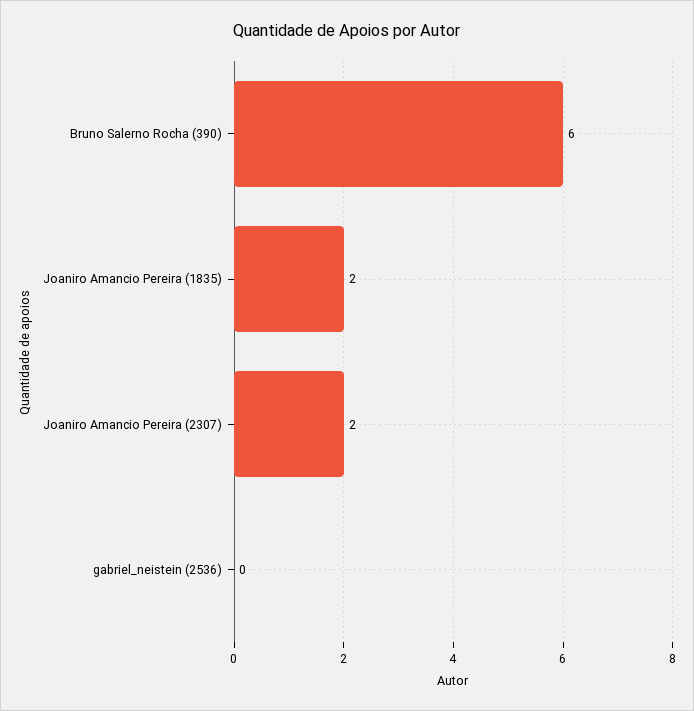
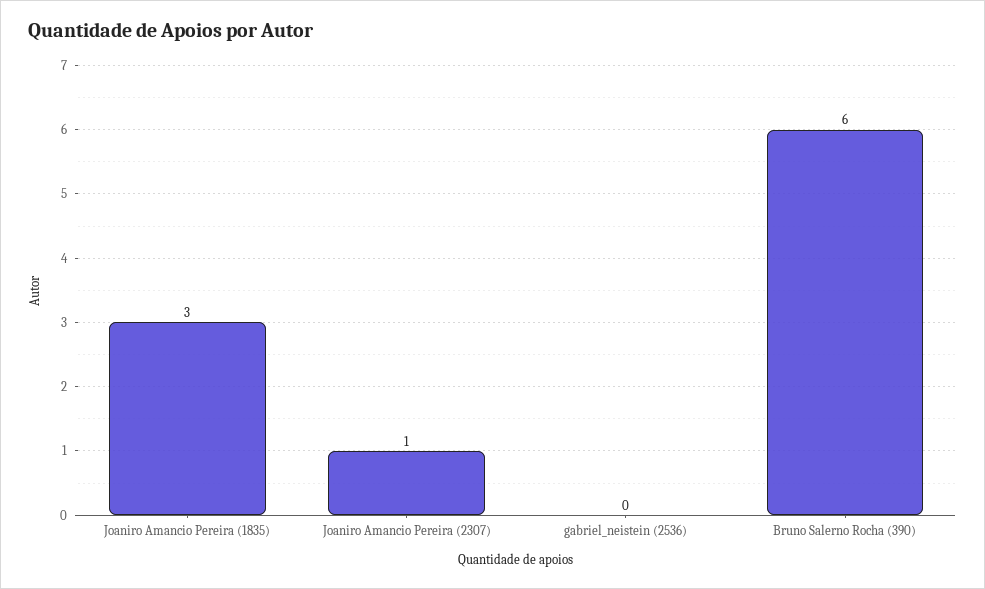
  {
    "Bruno Salerno Rocha (390)": 6,
-   "Joaniro Amancio Pereira (1835)": 2,
+   "Joaniro Amancio Pereira (1835)": 3,
-   "Joaniro Amancio Pereira (2307)": 2,
+   "Joaniro Amancio Pereira (2307)": 1,
    "gabriel_neistein (2536)": 0
  }

